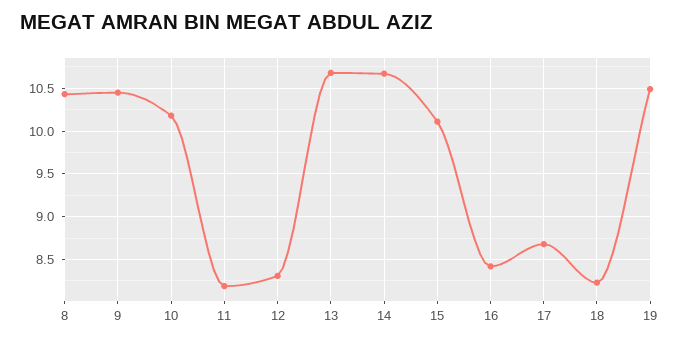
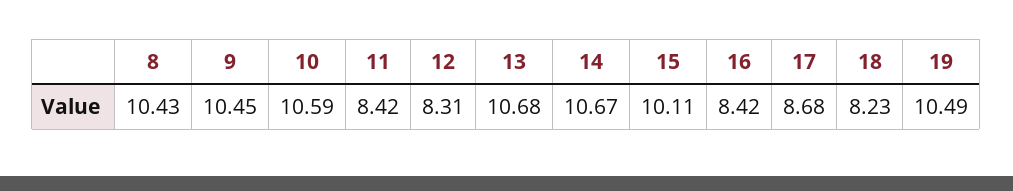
  {
    "8": 10.43,
    "9": 10.45,
-   "10": 10.2,
+   "10": 10.59,
-   "11": 8.2,
+   "11": 8.42,
    "12": 8.31,
    "13": 10.68,
    "14": 10.67,
    "15": 10.11,
    "16": 8.42,
    "17": 8.68,
    "18": 8.23,
    "19": 10.49
  }

